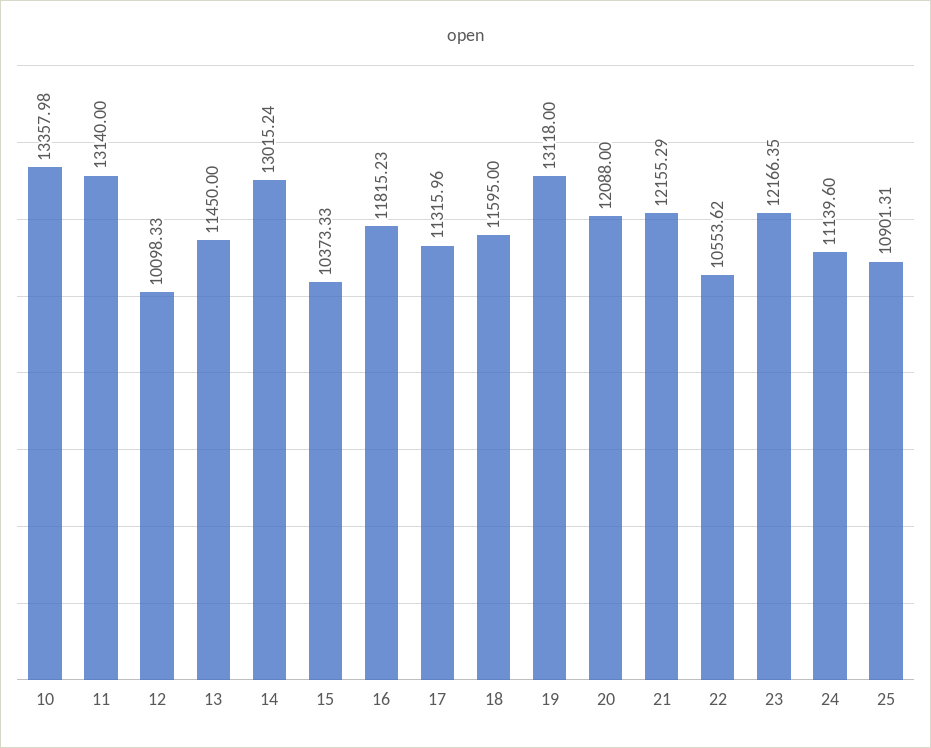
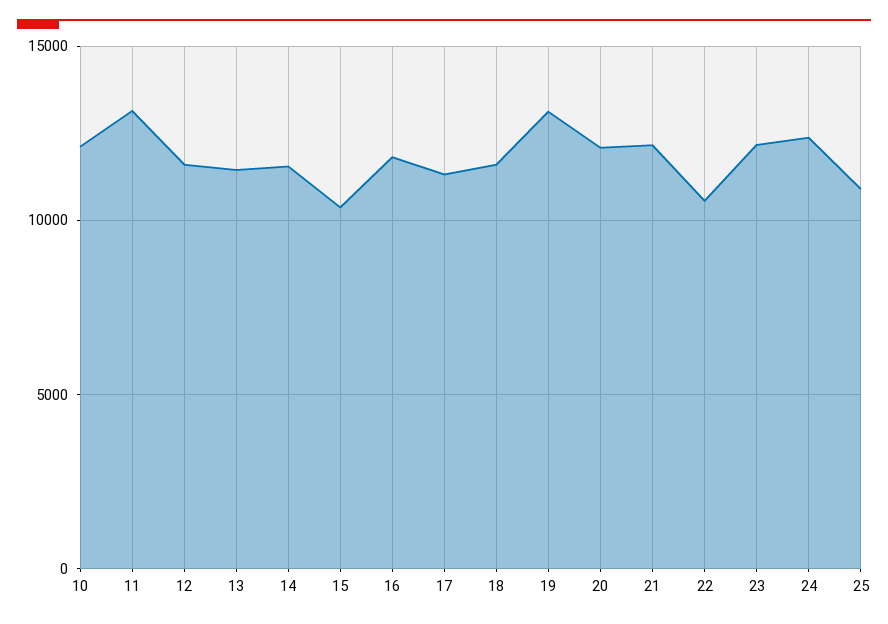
  {
-   "10": 13357.98,
+   "10": 12000,
    "11": 13140,
-   "12": 10098.33,
+   "12": 11500,
    "13": 11450,
-   "14": 13015.24,
+   "14": 11500,
    "15": 10373.33,
    "16": 11815.23,
    "17": 11315.96,
    "18": 11595,
    "19": 13118,
    "20": 12088,
    "21": 12155.29,
    "22": 10553.62,
    "23": 12166.35,
-   "24": 11139.6,
+   "24": 12500,
    "25": 10901.31
  }

